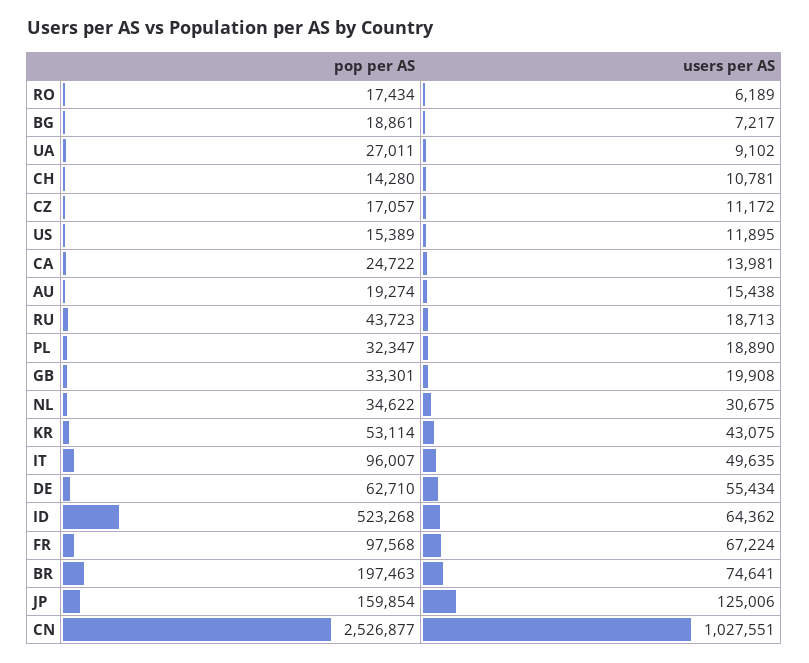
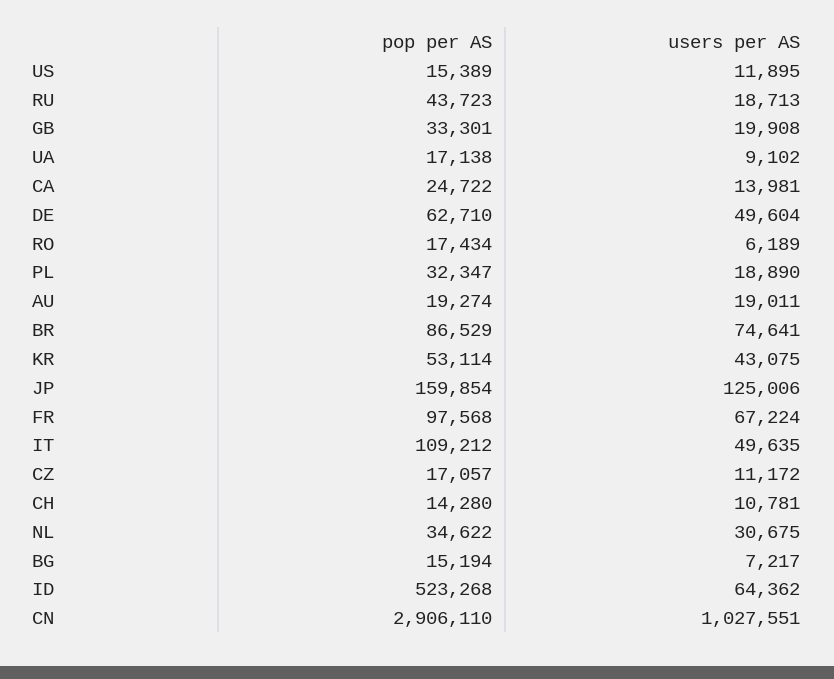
  {
    "pop per AS": {
      "RO": 17434,
-     "BG": 18861,
+     "BG": 15194,
-     "UA": 27011,
+     "UA": 17138,
      "CH": 14280,
      "CZ": 17057,
      "US": 15389,
      "CA": 24722,
      "AU": 19274,
      "RU": 43723,
      "PL": 32347,
      "GB": 33301,
      "NL": 34622,
      "KR": 53114,
-     "IT": 96007,
+     "IT": 109212,
      "DE": 62710,
      "ID": 523268,
      "FR": 97568,
-     "BR": 197463,
+     "BR": 86529,
      "JP": 159854,
-     "CN": 2526877
+     "CN": 2906110
    },
    "users per AS": {
      "RO": 6189,
      "BG": 7217,
      "UA": 9102,
      "CH": 10781,
      "CZ": 11172,
      "US": 11895,
      "CA": 13981,
-     "AU": 15438,
+     "AU": 19011,
      "RU": 18713,
      "PL": 18890,
      "GB": 19908,
      "NL": 30675,
      "KR": 43075,
      "IT": 49635,
-     "DE": 55434,
+     "DE": 49604,
      "ID": 64362,
      "FR": 67224,
      "BR": 74641,
      "JP": 125006,
      "CN": 1027551
    }
  }

